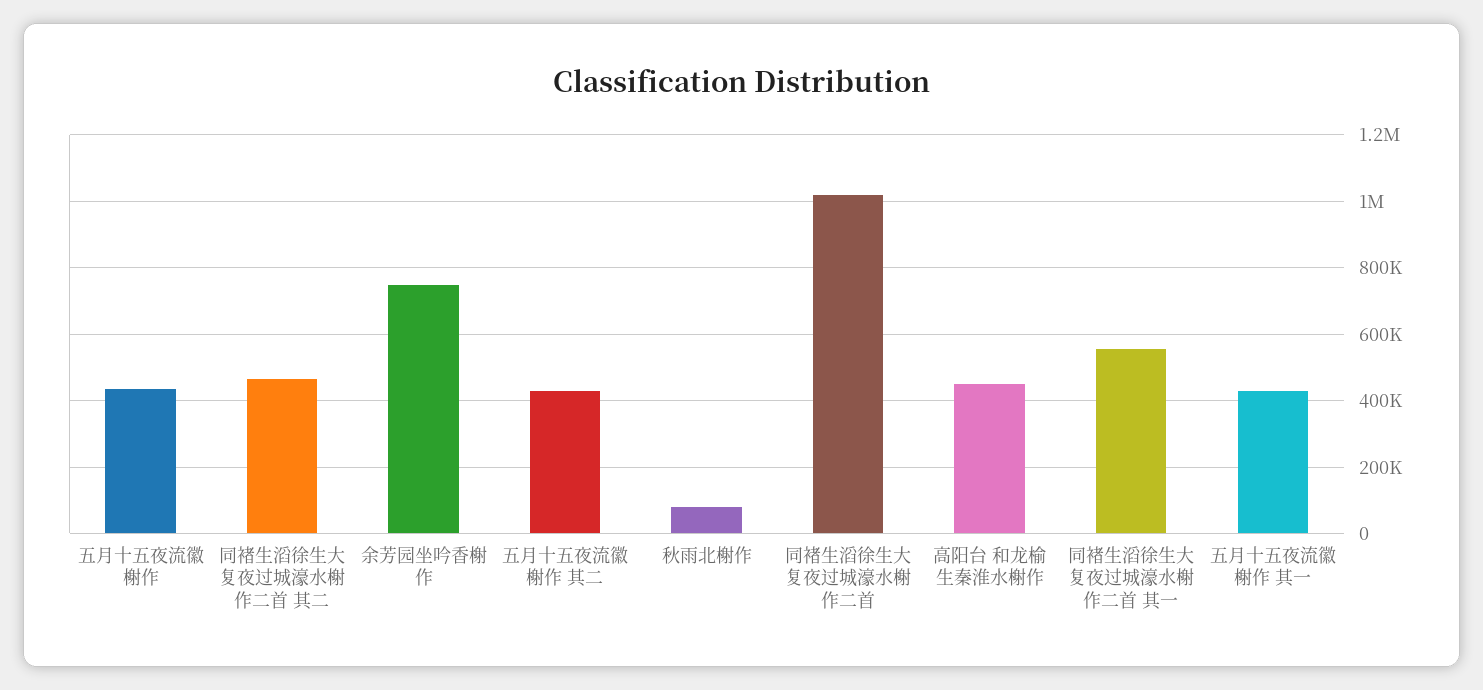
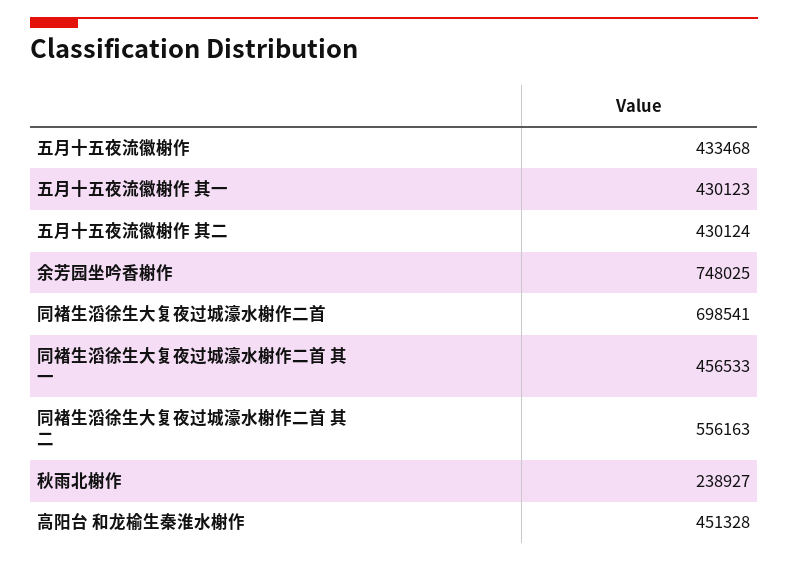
  {
    "五月十五夜流徽榭作": 433468,
-   "同褚生滔徐生大复夜过城濠水榭作二首 其二": 460000,
+   "同褚生滔徐生大复夜过城濠水榭作二首 其二": 556163,
    "余芳园坐吟香榭作": 748025,
    "五月十五夜流徽榭作 其二": 430124,
-   "秋雨北榭作": 80000,
+   "秋雨北榭作": 238927,
-   "同褚生滔徐生大复夜过城濠水榭作二首": 1020000,
+   "同褚生滔徐生大复夜过城濠水榭作二首": 698541,
    "高阳台 和龙榆生秦淮水榭作": 451328,
-   "同褚生滔徐生大复夜过城濠水榭作二首 其一": 560000,
+   "同褚生滔徐生大复夜过城濠水榭作二首 其一": 456533,
    "五月十五夜流徽榭作 其一": 430123
  }

